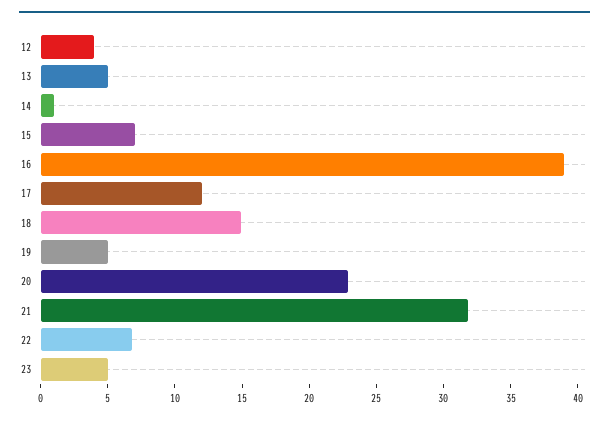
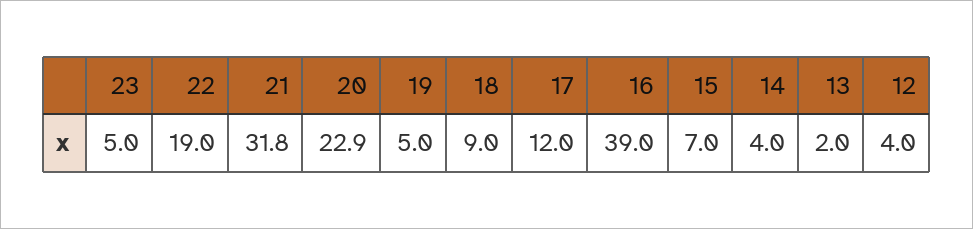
  {
    "12": 4,
-   "13": 5,
+   "13": 2,
-   "14": 1,
+   "14": 4,
    "15": 7,
    "16": 39,
    "17": 12,
-   "18": 15,
+   "18": 9,
    "19": 5,
    "20": 22.9,
    "21": 31.8,
-   "22": 7,
+   "22": 19,
    "23": 5
  }

